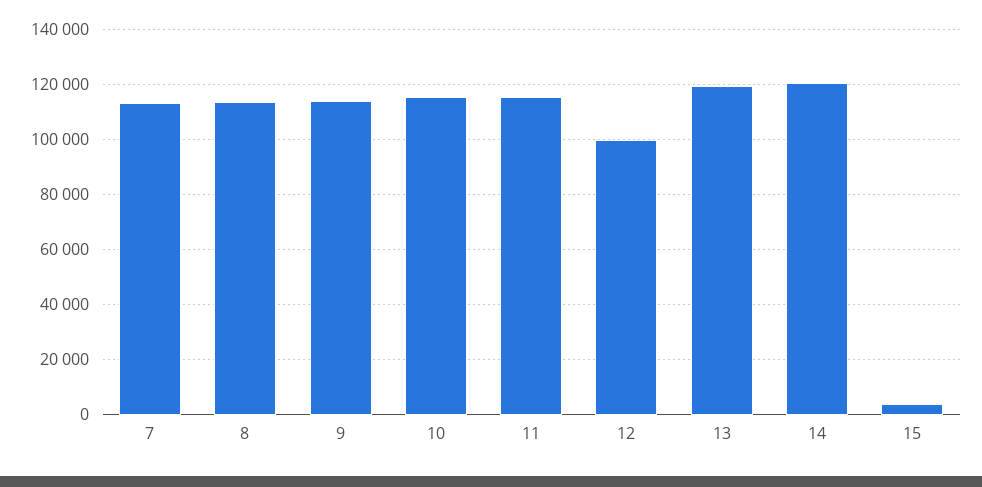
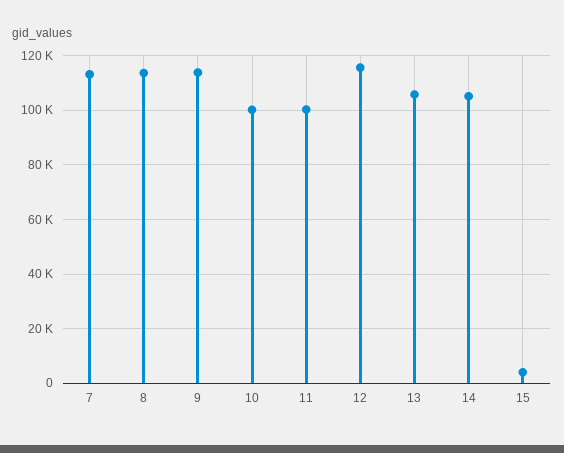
  {
    "7": 112500,
    "8": 112500,
    "9": 115000,
-   "10": 115000,
+   "10": 100000,
-   "11": 115000,
+   "11": 100000,
-   "12": 100000,
+   "12": 115000,
-   "13": 120000,
+   "13": 105000,
-   "14": 120000,
+   "14": 105000,
    "15": 5000
  }

